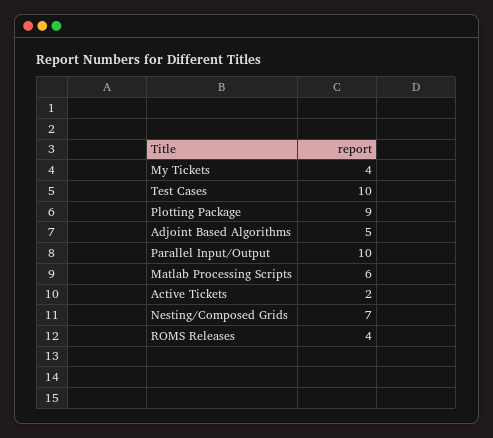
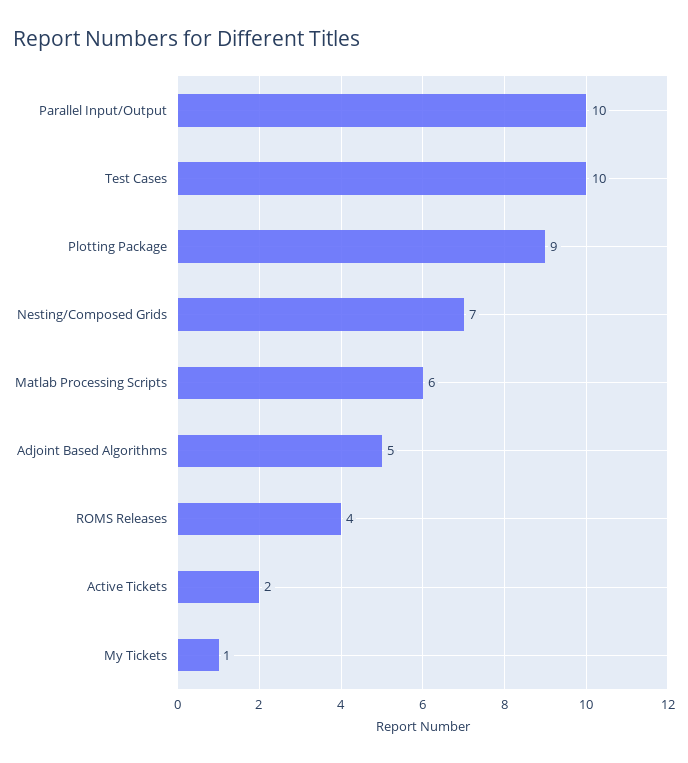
  {
-   "My Tickets": 4,
+   "My Tickets": 1,
    "Test Cases": 10,
    "Plotting Package": 9,
    "Adjoint Based Algorithms": 5,
    "Parallel Input/Output": 10,
    "Matlab Processing Scripts": 6,
    "Active Tickets": 2,
    "Nesting/Composed Grids": 7,
    "ROMS Releases": 4
  }

